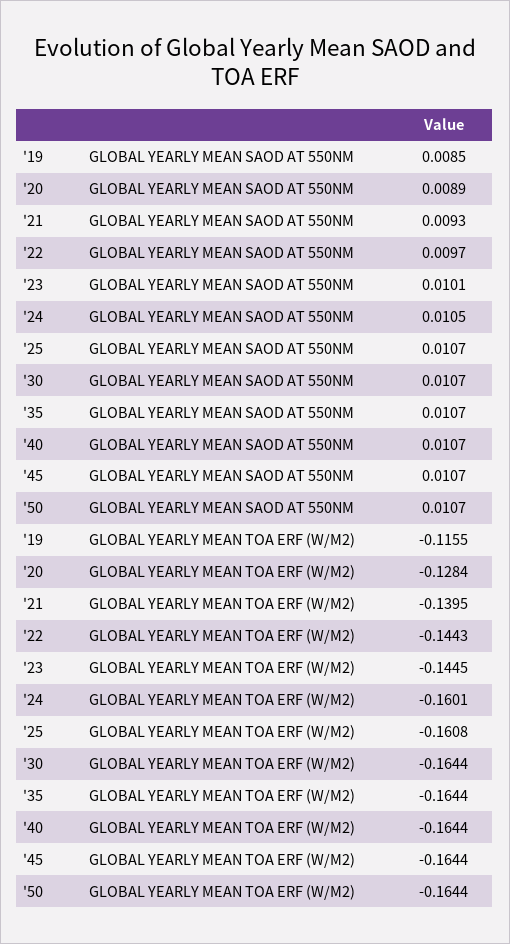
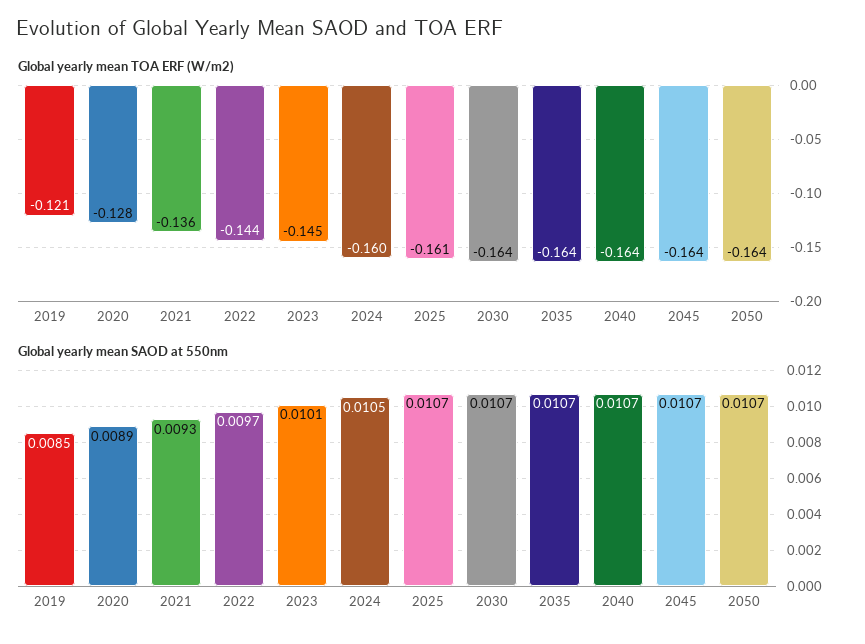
  {
    "GLOBAL YEARLY MEAN SAOD AT 550NM": {
      "'19": 0.0085,
      "'20": 0.0089,
      "'21": 0.0093,
      "'22": 0.0097,
      "'23": 0.0101,
      "'24": 0.0105,
      "'25": 0.0107,
      "'30": 0.0107,
      "'35": 0.0107,
      "'40": 0.0107,
      "'45": 0.0107,
      "'50": 0.0107
    },
    "GLOBAL YEARLY MEAN TOA ERF (W/M2)": {
-     "'19": -0.1155,
+     "'19": -0.121,
      "'20": -0.1284,
-     "'21": -0.1395,
+     "'21": -0.136,
      "'22": -0.1443,
      "'23": -0.1445,
      "'24": -0.1601,
      "'25": -0.1608,
      "'30": -0.1644,
      "'35": -0.1644,
      "'40": -0.1644,
      "'45": -0.1644,
      "'50": -0.1644
    }
  }

